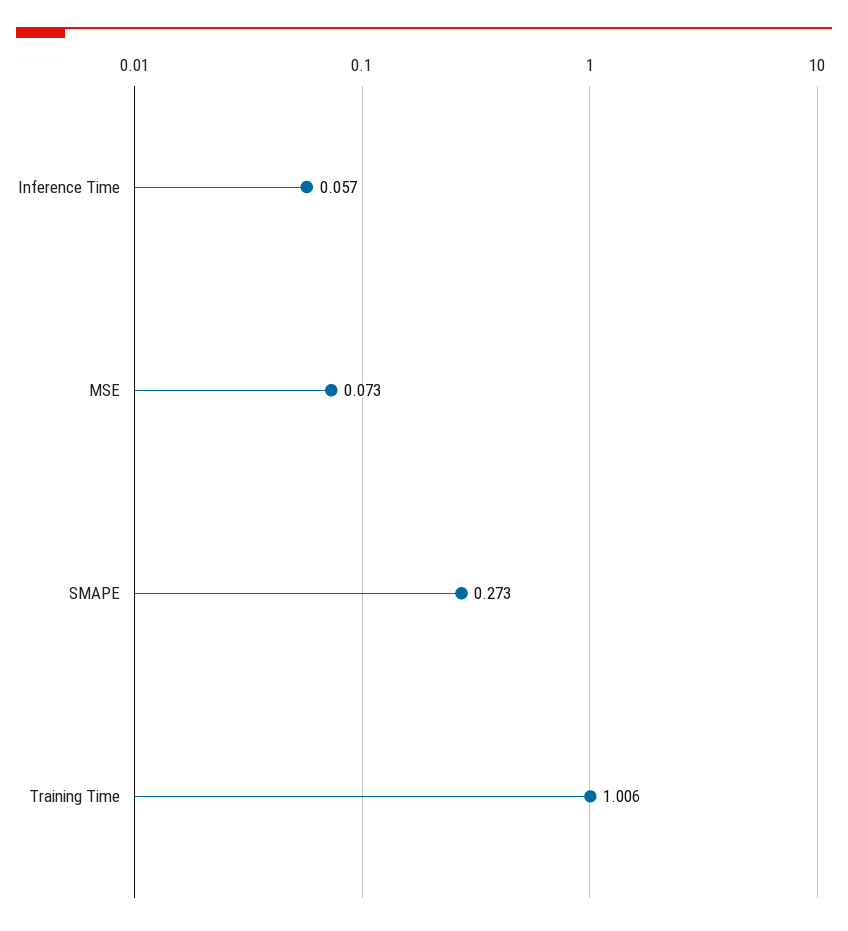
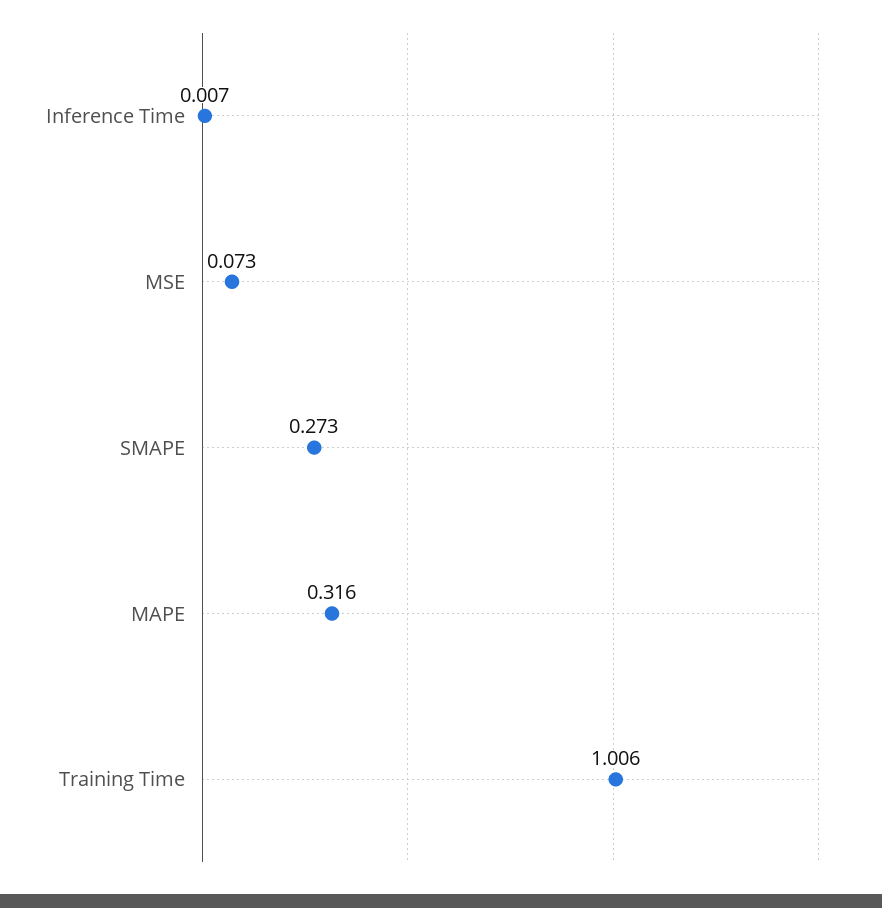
  {
-   "Inference Time": 0.057,
+   "Inference Time": 0.007,
    "MSE": 0.073,
    "SMAPE": 0.273,
-   "Training Time": 1.006
+   "Training Time": 1.006,
+   "MAPE": 0.316
  }

